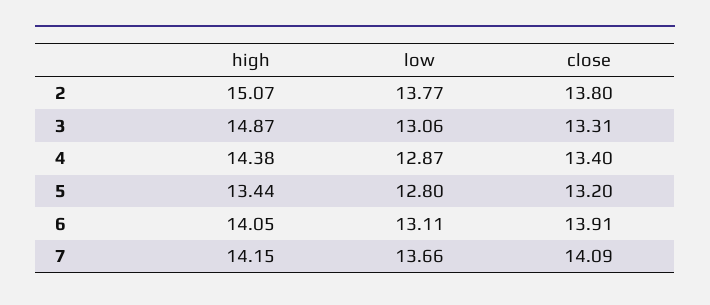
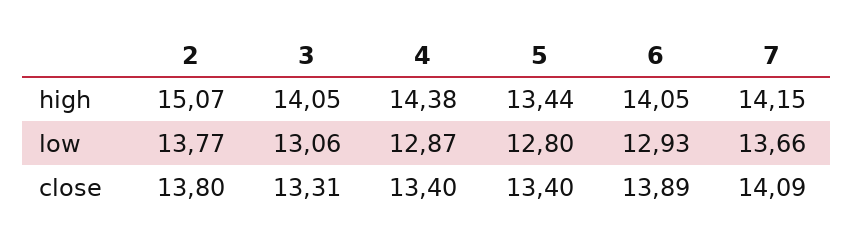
  {
    "high": {
      "2": 15.07,
-     "3": 14.87,
+     "3": 14.05,
      "4": 14.38,
      "5": 13.44,
      "6": 14.05,
      "7": 14.15
    },
    "low": {
      "2": 13.77,
      "3": 13.06,
      "4": 12.87,
      "5": 12.8,
-     "6": 13.11,
+     "6": 12.93,
      "7": 13.66
    },
    "close": {
      "2": 13.8,
      "3": 13.31,
      "4": 13.4,
-     "5": 13.2,
+     "5": 13.4,
-     "6": 13.91,
+     "6": 13.89,
      "7": 14.09
    }
  }

